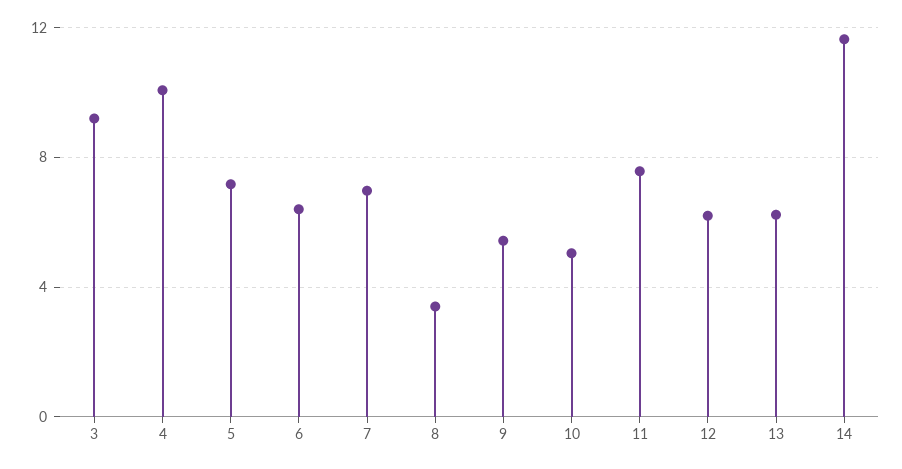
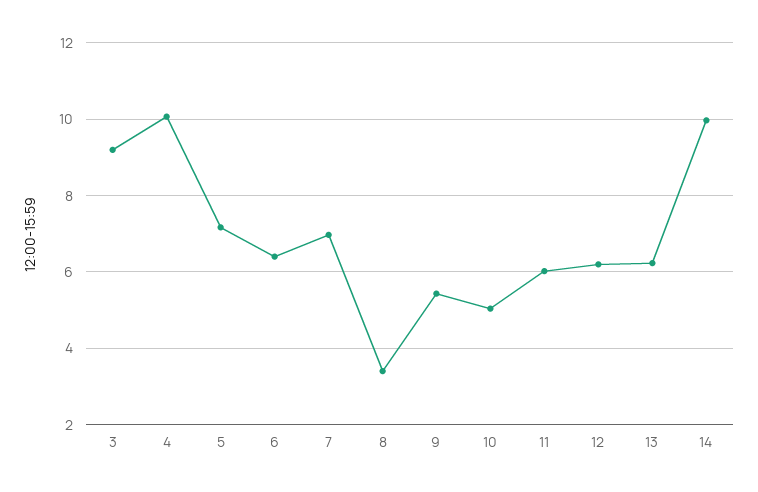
  {
    "3": 9.2,
    "4": 10,
    "5": 7.2,
    "6": 6.4,
    "7": 7,
    "8": 3.4,
    "9": 5.4,
    "10": 5,
-   "11": 7.5,
+   "11": 6,
    "12": 6.2,
    "13": 6.2,
-   "14": 11.5
+   "14": 10
  }

